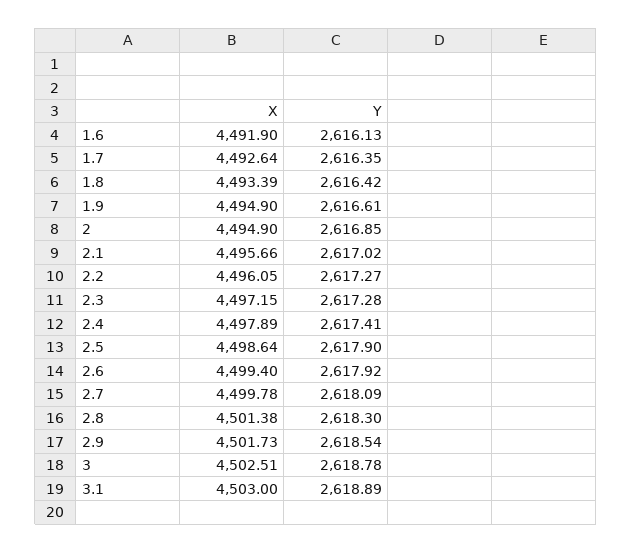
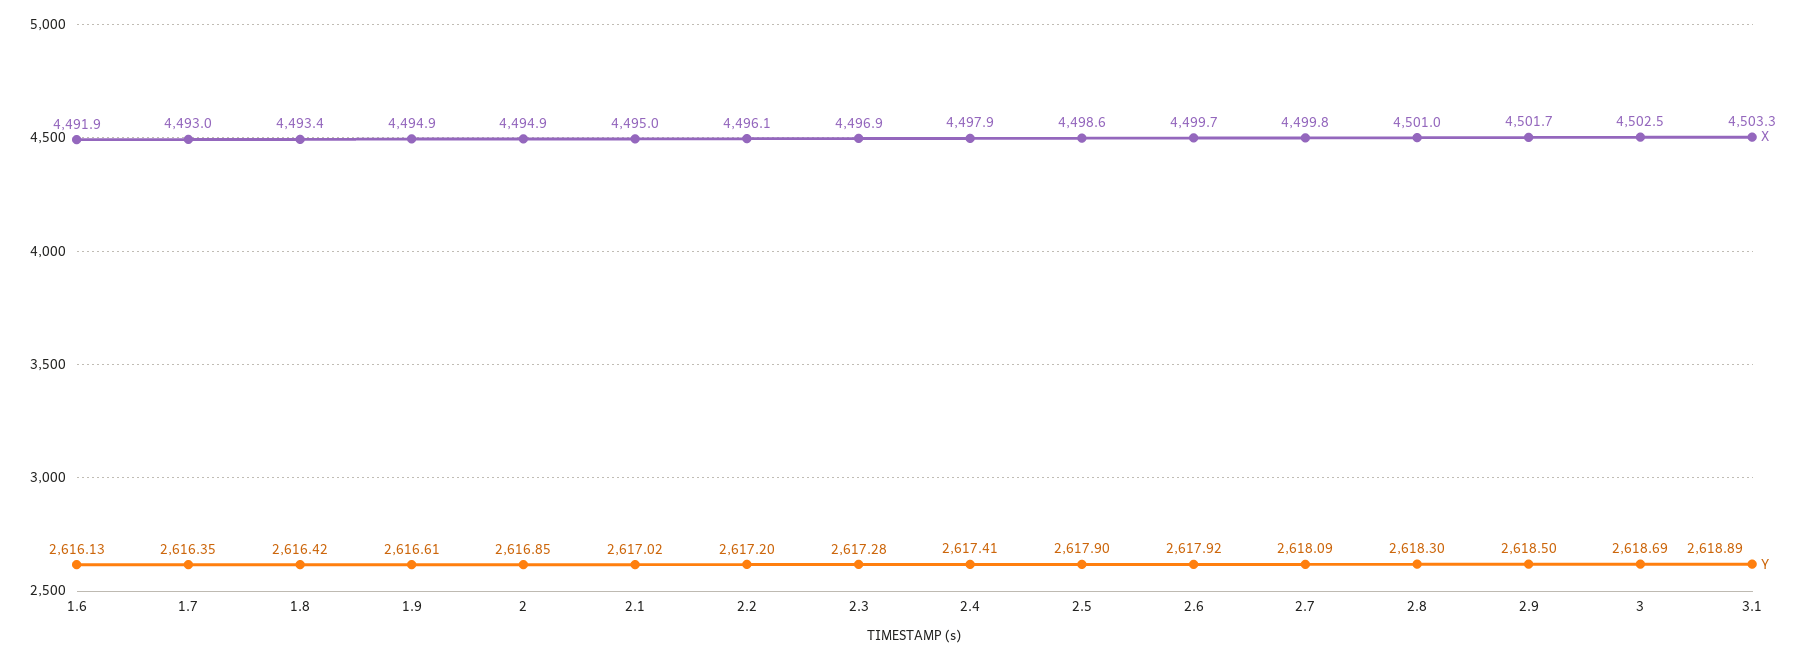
  {
    "X": {
      "1.6": 4491.9,
-     "1.7": 4492.64,
+     "1.7": 4493,
      "1.8": 4493.39,
      "1.9": 4494.9,
      "2": 4494.9,
-     "2.1": 4495.66,
+     "2.1": 4495,
      "2.2": 4496.05,
-     "2.3": 4497.15,
+     "2.3": 4496.9,
      "2.4": 4497.89,
      "2.5": 4498.64,
-     "2.6": 4499.4,
+     "2.6": 4499.7,
      "2.7": 4499.78,
-     "2.8": 4501.38,
+     "2.8": 4501,
      "2.9": 4501.73,
      "3": 4502.51,
-     "3.1": 4503
+     "3.1": 4503.3
    },
    "Y": {
      "1.6": 2616.13,
      "1.7": 2616.35,
      "1.8": 2616.42,
      "1.9": 2616.61,
      "2": 2616.85,
      "2.1": 2617.02,
-     "2.2": 2617.27,
+     "2.2": 2617.2,
      "2.3": 2617.28,
      "2.4": 2617.41,
      "2.5": 2617.9,
      "2.6": 2617.92,
      "2.7": 2618.09,
      "2.8": 2618.3,
-     "2.9": 2618.54,
+     "2.9": 2618.5,
-     "3": 2618.78,
+     "3": 2618.69,
      "3.1": 2618.89
    }
  }

